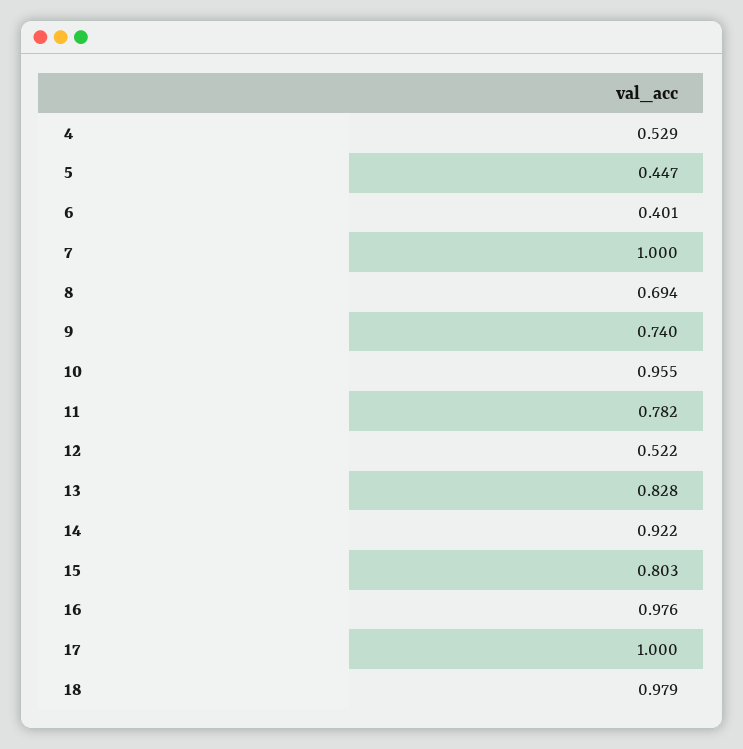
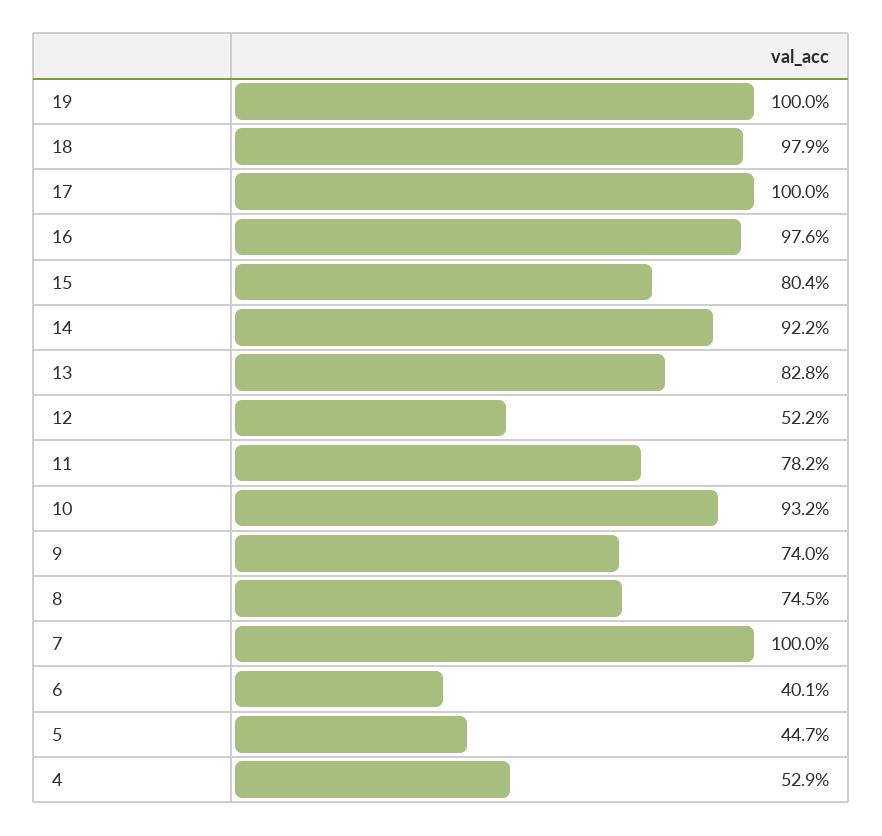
  {
    "4": 0.529,
    "5": 0.447,
    "6": 0.401,
    "7": 1,
-   "8": 0.694,
+   "8": 0.745,
    "9": 0.74,
-   "10": 0.955,
+   "10": 0.932,
    "11": 0.782,
    "12": 0.522,
    "13": 0.828,
    "14": 0.922,
-   "15": 0.803,
+   "15": 0.804,
    "16": 0.976,
    "17": 1,
-   "18": 0.979
+   "18": 0.979,
+   "19": 1
  }

